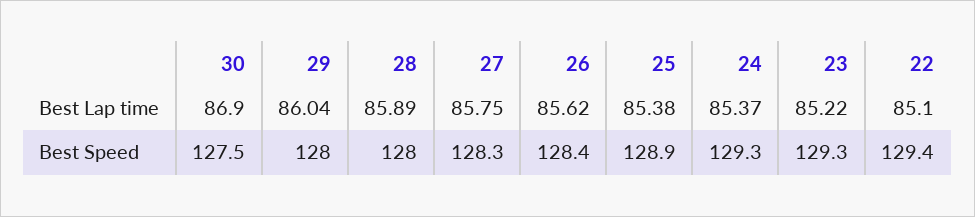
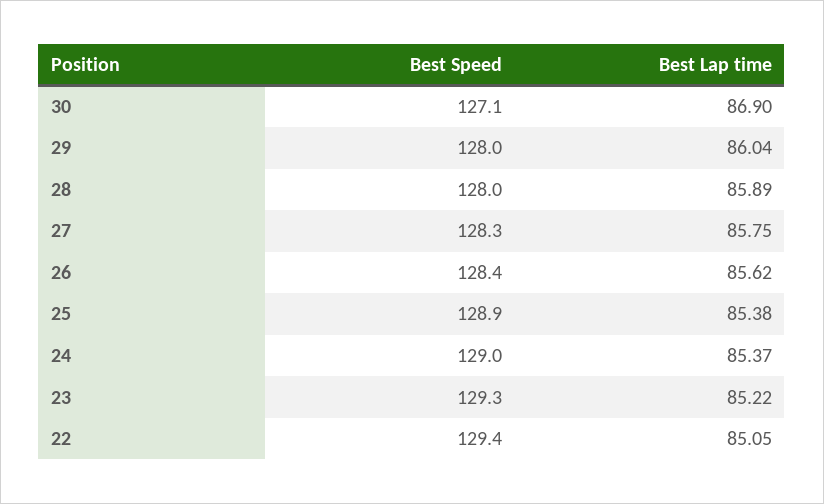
  {
    "30": {
      "Best Lap time": 86.9,
-     "Best Speed": 127.5
+     "Best Speed": 127.1
    },
    "29": {
      "Best Lap time": 86.04,
      "Best Speed": 128
    },
    "28": {
      "Best Lap time": 85.89,
      "Best Speed": 128
    },
    "27": {
      "Best Lap time": 85.75,
      "Best Speed": 128.3
    },
    "26": {
      "Best Lap time": 85.62,
      "Best Speed": 128.4
    },
    "25": {
      "Best Lap time": 85.38,
      "Best Speed": 128.9
    },
    "24": {
      "Best Lap time": 85.37,
-     "Best Speed": 129.3
+     "Best Speed": 129
    },
    "23": {
      "Best Lap time": 85.22,
      "Best Speed": 129.3
    },
    "22": {
-     "Best Lap time": 85.1,
+     "Best Lap time": 85.05,
      "Best Speed": 129.4
    }
  }

